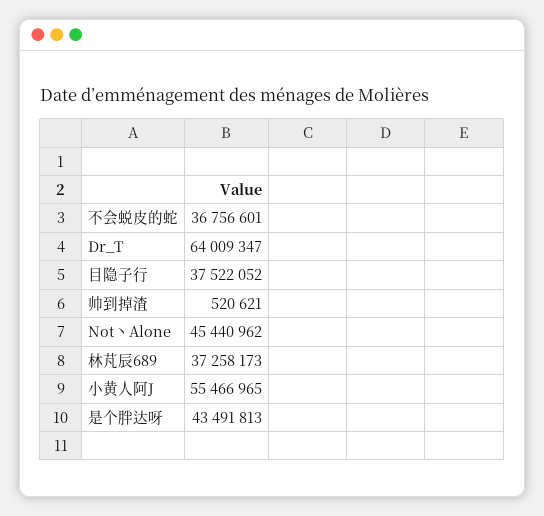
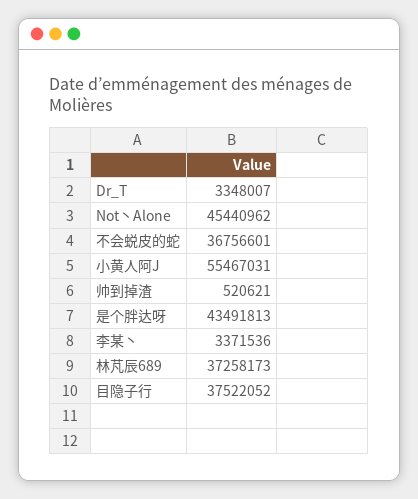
  {
    "不会蜕皮的蛇": 36756601,
-   "Dr_T": 64009347,
+   "Dr_T": 3348007,
    "目隐子行": 37522052,
    "帅到掉渣": 520621,
    "Not丶Alone": 45440962,
    "林芃辰689": 37258173,
-   "小黄人阿J": 55466965,
+   "小黄人阿J": 55467031,
-   "是个胖达呀": 43491813
+   "是个胖达呀": 43491813,
+   "李某丶": 3371536
  }

